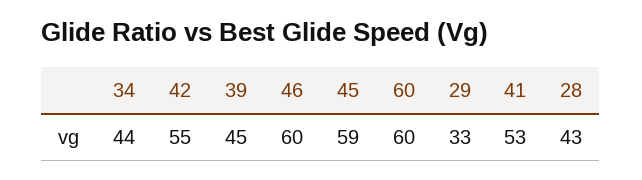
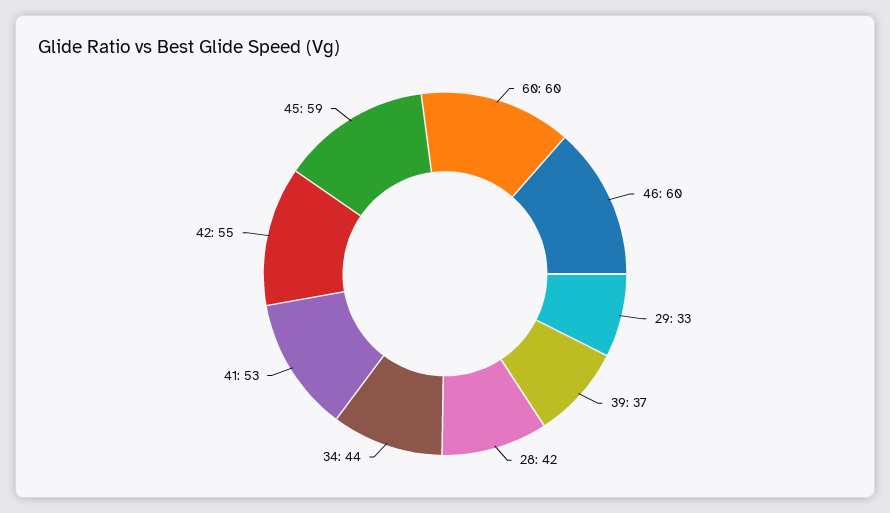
  {
    "34": 44,
    "42": 55,
-   "39": 45,
+   "39": 37,
    "46": 60,
    "45": 59,
    "60": 60,
    "29": 33,
    "41": 53,
-   "28": 43
+   "28": 42
  }

